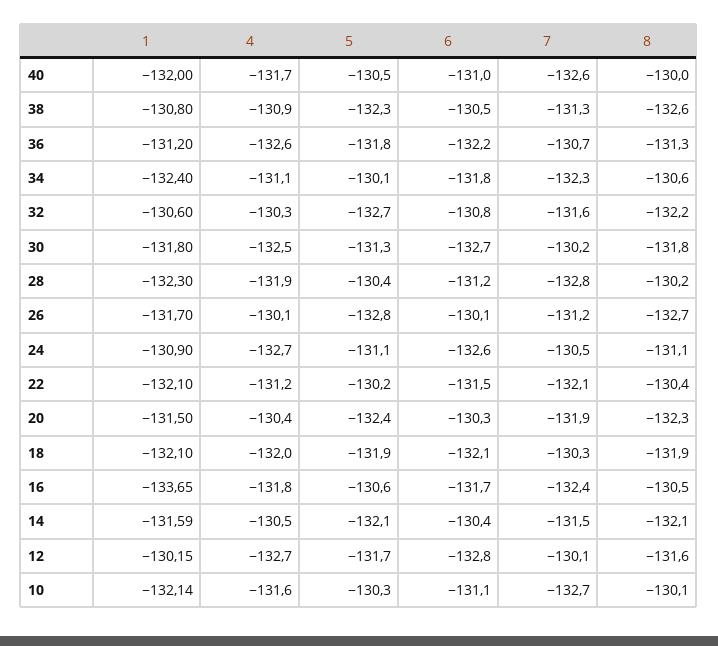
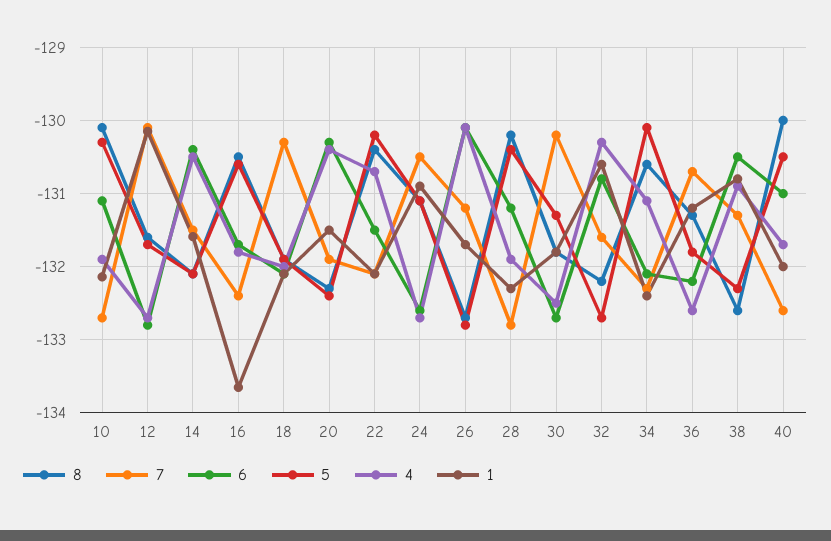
  {
    "1": {
      "40": -132,
      "38": -130.8,
      "36": -131.2,
      "34": -132.4,
      "32": -130.6,
      "30": -131.8,
      "28": -132.3,
      "26": -131.7,
      "24": -130.9,
      "22": -132.1,
      "20": -131.5,
      "18": -132.1,
      "16": -133.65,
      "14": -131.59,
      "12": -130.15,
      "10": -132.14
    },
    "4": {
      "40": -131.7,
      "38": -130.9,
      "36": -132.6,
      "34": -131.1,
      "32": -130.3,
      "30": -132.5,
      "28": -131.9,
      "26": -130.1,
      "24": -132.7,
-     "22": -131.2,
+     "22": -130.7,
      "20": -130.4,
      "18": -132,
      "16": -131.8,
      "14": -130.5,
      "12": -132.7,
-     "10": -131.6
+     "10": -131.9
    },
    "5": {
      "40": -130.5,
      "38": -132.3,
      "36": -131.8,
      "34": -130.1,
      "32": -132.7,
      "30": -131.3,
      "28": -130.4,
      "26": -132.8,
      "24": -131.1,
      "22": -130.2,
      "20": -132.4,
      "18": -131.9,
      "16": -130.6,
      "14": -132.1,
      "12": -131.7,
      "10": -130.3
    },
    "6": {
      "40": -131,
      "38": -130.5,
      "36": -132.2,
-     "34": -131.8,
+     "34": -132.1,
      "32": -130.8,
      "30": -132.7,
      "28": -131.2,
      "26": -130.1,
      "24": -132.6,
      "22": -131.5,
      "20": -130.3,
      "18": -132.1,
      "16": -131.7,
      "14": -130.4,
      "12": -132.8,
      "10": -131.1
    },
    "7": {
      "40": -132.6,
      "38": -131.3,
      "36": -130.7,
      "34": -132.3,
      "32": -131.6,
      "30": -130.2,
      "28": -132.8,
      "26": -131.2,
      "24": -130.5,
      "22": -132.1,
      "20": -131.9,
      "18": -130.3,
      "16": -132.4,
      "14": -131.5,
      "12": -130.1,
      "10": -132.7
    },
    "8": {
      "40": -130,
      "38": -132.6,
      "36": -131.3,
      "34": -130.6,
      "32": -132.2,
      "30": -131.8,
      "28": -130.2,
      "26": -132.7,
      "24": -131.1,
      "22": -130.4,
      "20": -132.3,
      "18": -131.9,
      "16": -130.5,
      "14": -132.1,
      "12": -131.6,
      "10": -130.1
    }
  }

